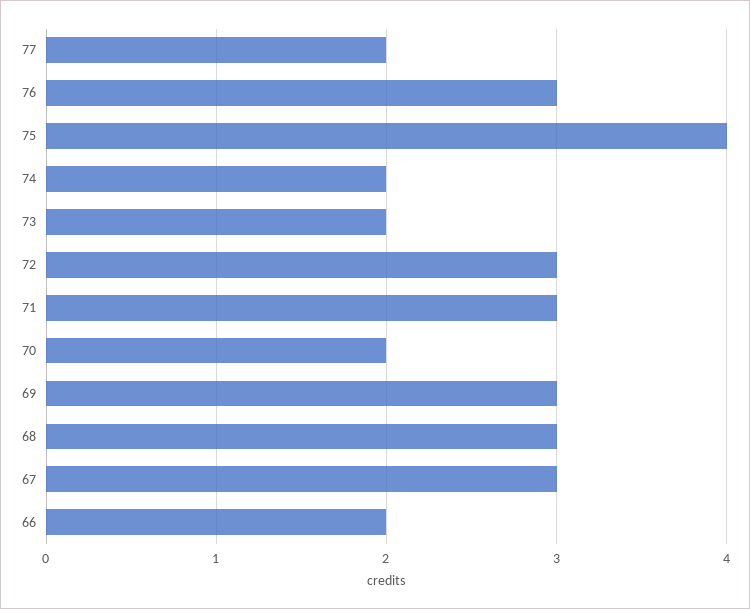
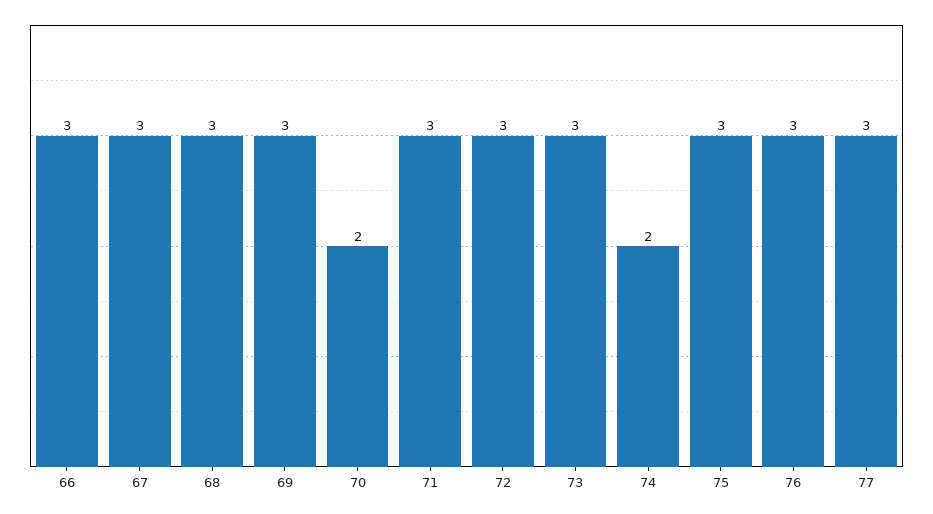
  {
-   "77": 2,
+   "77": 3,
    "76": 3,
-   "75": 4,
+   "75": 3,
    "74": 2,
-   "73": 2,
+   "73": 3,
    "72": 3,
    "71": 3,
    "70": 2,
    "69": 3,
    "68": 3,
    "67": 3,
-   "66": 2
+   "66": 3
  }

